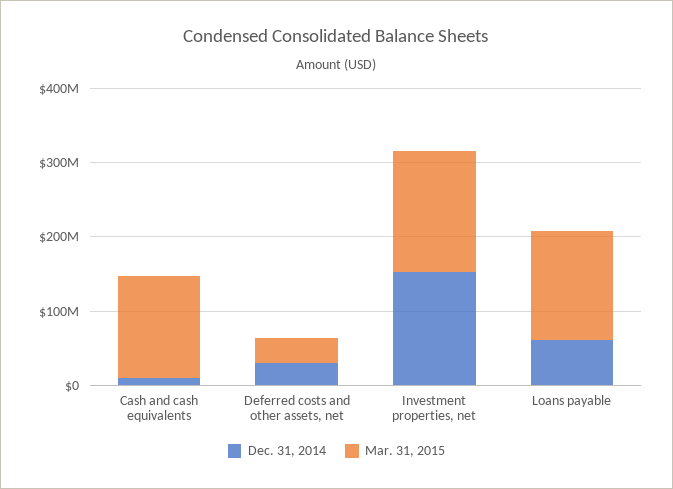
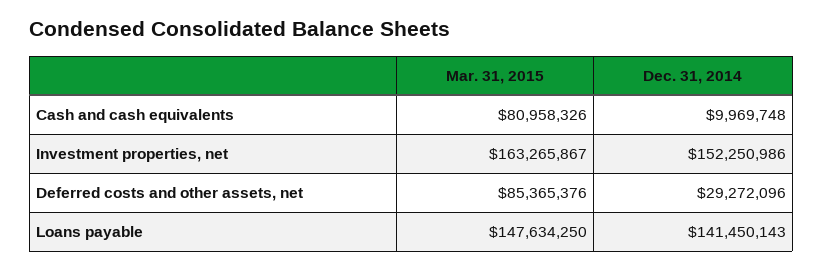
  {
    "Dec. 31, 2014": {
      "Cash and cash equivalents": 9969748,
      "Deferred costs and other assets, net": 29272096,
      "Investment properties, net": 152250986,
-     "Loans payable": 60000000
+     "Loans payable": 141450143
    },
    "Mar. 31, 2015": {
-     "Cash and cash equivalents": 140000000,
+     "Cash and cash equivalents": 80958326,
-     "Deferred costs and other assets, net": 40000000,
+     "Deferred costs and other assets, net": 85365376,
      "Investment properties, net": 163265867,
      "Loans payable": 147634250
    }
  }

